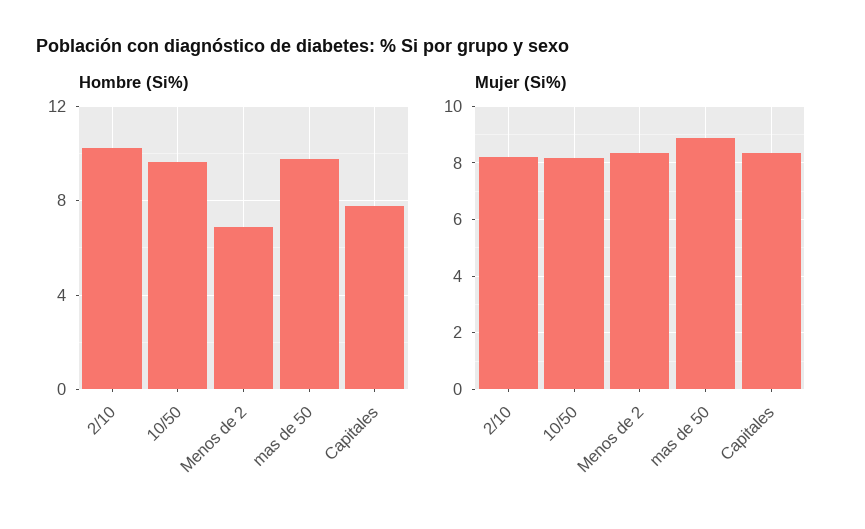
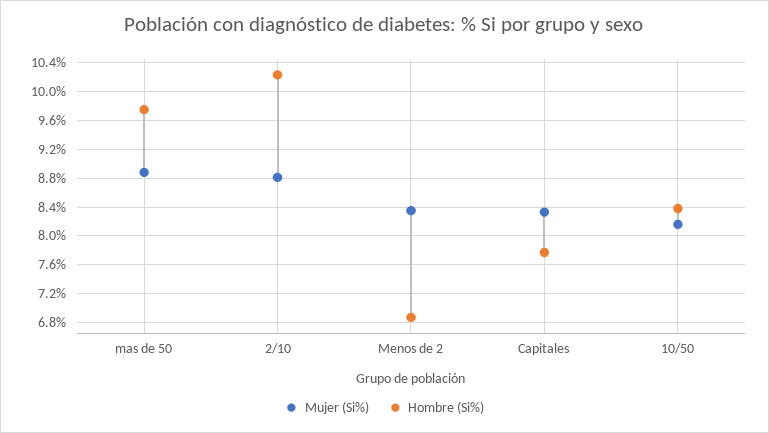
  {
    "Hombre (Si%)": {
      "2/10": 10.2,
-     "10/50": 9.5,
+     "10/50": 8.4,
      "Menos de 2": 6.9,
      "mas de 50": 9.8,
      "Capitales": 7.8
    },
    "Mujer (Si%)": {
-     "2/10": 8.25,
+     "2/10": 8.8,
      "10/50": 8.2,
      "Menos de 2": 8.4,
      "mas de 50": 8.9,
      "Capitales": 8.3
    }
  }

